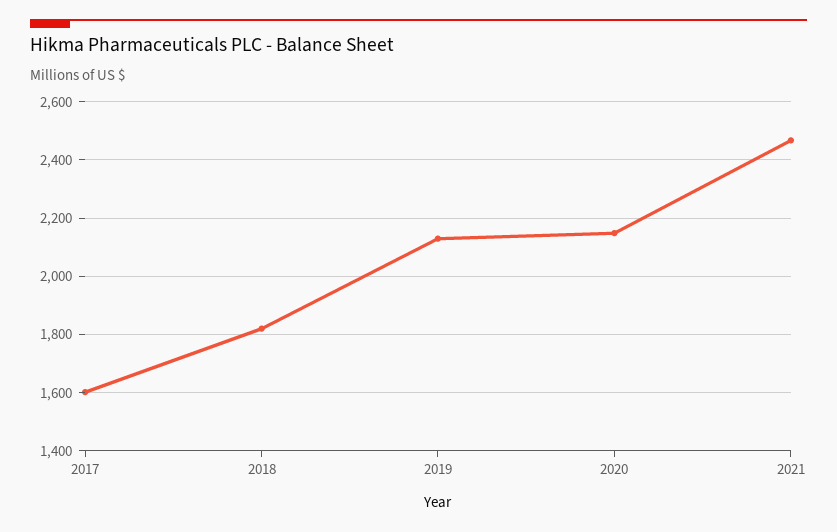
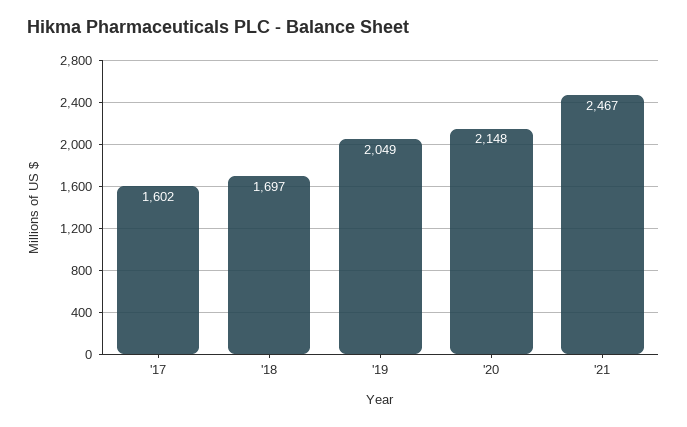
  {
    "2017": 1602,
-   "2018": 1825,
+   "2018": 1697,
-   "2019": 2125,
+   "2019": 2049,
    "2020": 2148,
    "2021": 2467
  }

